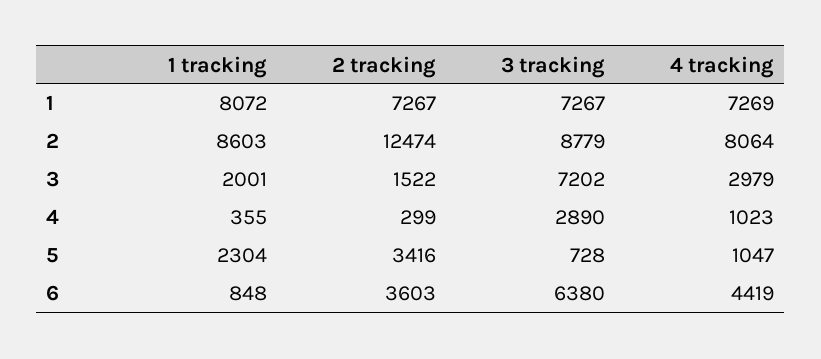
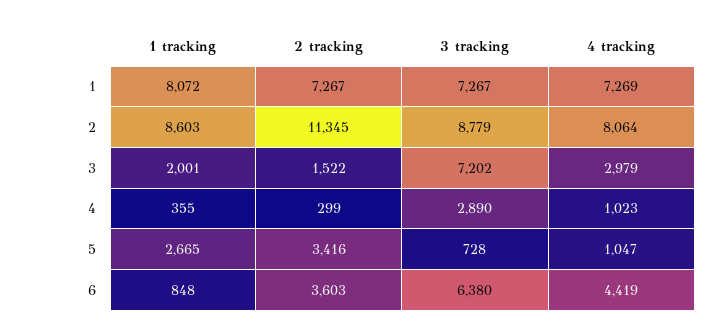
  {
    "1 tracking": {
      "1": 8072,
      "2": 8603,
      "3": 2001,
      "4": 355,
-     "5": 2304,
+     "5": 2665,
      "6": 848
    },
    "2 tracking": {
      "1": 7267,
-     "2": 12474,
+     "2": 11345,
      "3": 1522,
      "4": 299,
      "5": 3416,
      "6": 3603
    },
    "3 tracking": {
      "1": 7267,
      "2": 8779,
      "3": 7202,
      "4": 2890,
      "5": 728,
      "6": 6380
    },
    "4 tracking": {
      "1": 7269,
      "2": 8064,
      "3": 2979,
      "4": 1023,
      "5": 1047,
      "6": 4419
    }
  }

